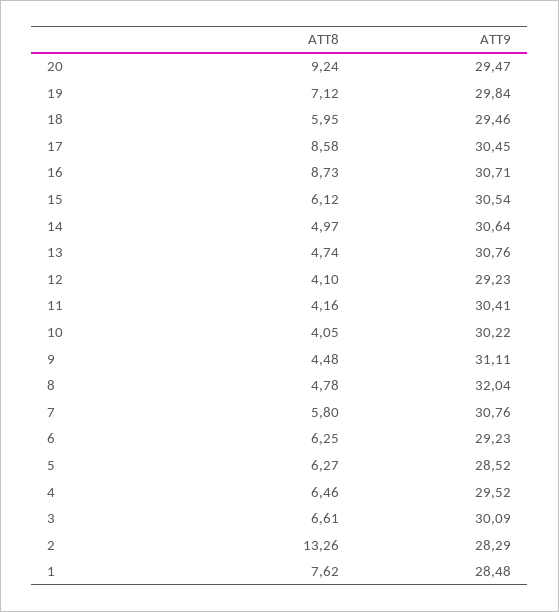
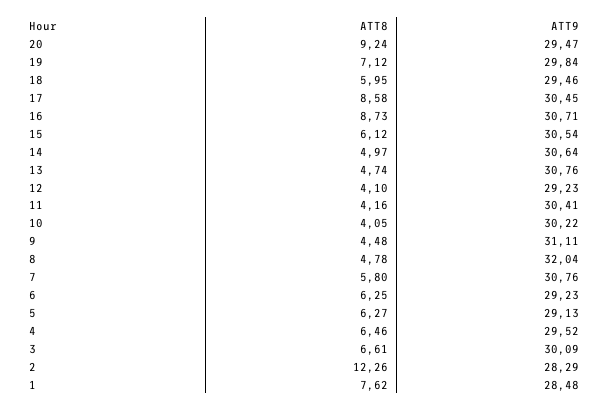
  {
    "ATT8": {
      "20": 9.24,
      "19": 7.12,
      "18": 5.95,
      "17": 8.58,
      "16": 8.73,
      "15": 6.12,
      "14": 4.97,
      "13": 4.74,
      "12": 4.1,
      "11": 4.16,
      "10": 4.05,
      "9": 4.48,
      "8": 4.78,
      "7": 5.8,
      "6": 6.25,
      "5": 6.27,
      "4": 6.46,
      "3": 6.61,
-     "2": 13.26,
+     "2": 12.26,
      "1": 7.62
    },
    "ATT9": {
      "20": 29.47,
      "19": 29.84,
      "18": 29.46,
      "17": 30.45,
      "16": 30.71,
      "15": 30.54,
      "14": 30.64,
      "13": 30.76,
      "12": 29.23,
      "11": 30.41,
      "10": 30.22,
      "9": 31.11,
      "8": 32.04,
      "7": 30.76,
      "6": 29.23,
-     "5": 28.52,
+     "5": 29.13,
      "4": 29.52,
      "3": 30.09,
      "2": 28.29,
      "1": 28.48
    }
  }

